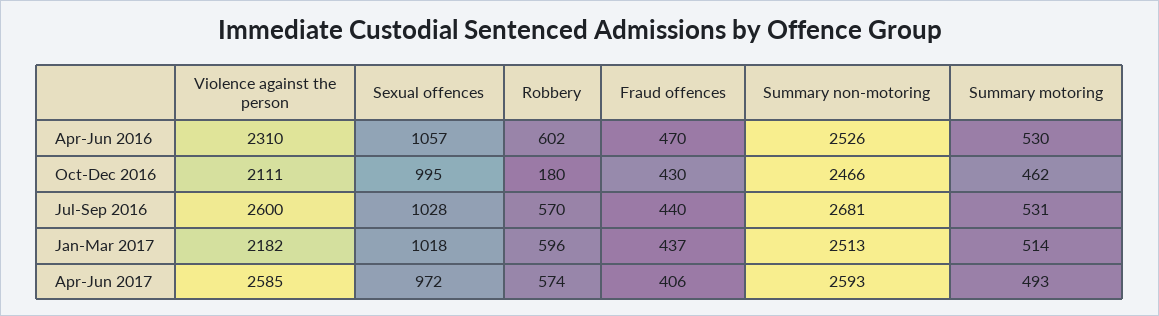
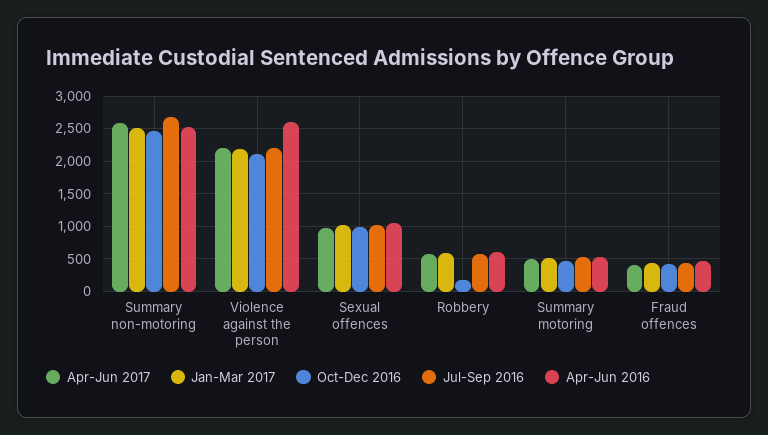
  {
    "Apr-Jun 2016": {
-     "Violence against the person": 2310,
+     "Violence against the person": 2600,
      "Sexual offences": 1057,
      "Robbery": 602,
      "Fraud offences": 470,
      "Summary non-motoring": 2526,
      "Summary motoring": 530
    },
    "Oct-Dec 2016": {
      "Violence against the person": 2111,
      "Sexual offences": 995,
      "Robbery": 180,
      "Fraud offences": 430,
      "Summary non-motoring": 2466,
      "Summary motoring": 462
    },
    "Jul-Sep 2016": {
-     "Violence against the person": 2600,
+     "Violence against the person": 2200,
      "Sexual offences": 1028,
      "Robbery": 570,
      "Fraud offences": 440,
      "Summary non-motoring": 2681,
      "Summary motoring": 531
    },
    "Jan-Mar 2017": {
      "Violence against the person": 2182,
      "Sexual offences": 1018,
      "Robbery": 596,
      "Fraud offences": 437,
      "Summary non-motoring": 2513,
      "Summary motoring": 514
    },
    "Apr-Jun 2017": {
-     "Violence against the person": 2585,
+     "Violence against the person": 2200,
      "Sexual offences": 972,
      "Robbery": 574,
      "Fraud offences": 406,
      "Summary non-motoring": 2593,
      "Summary motoring": 493
    }
  }

